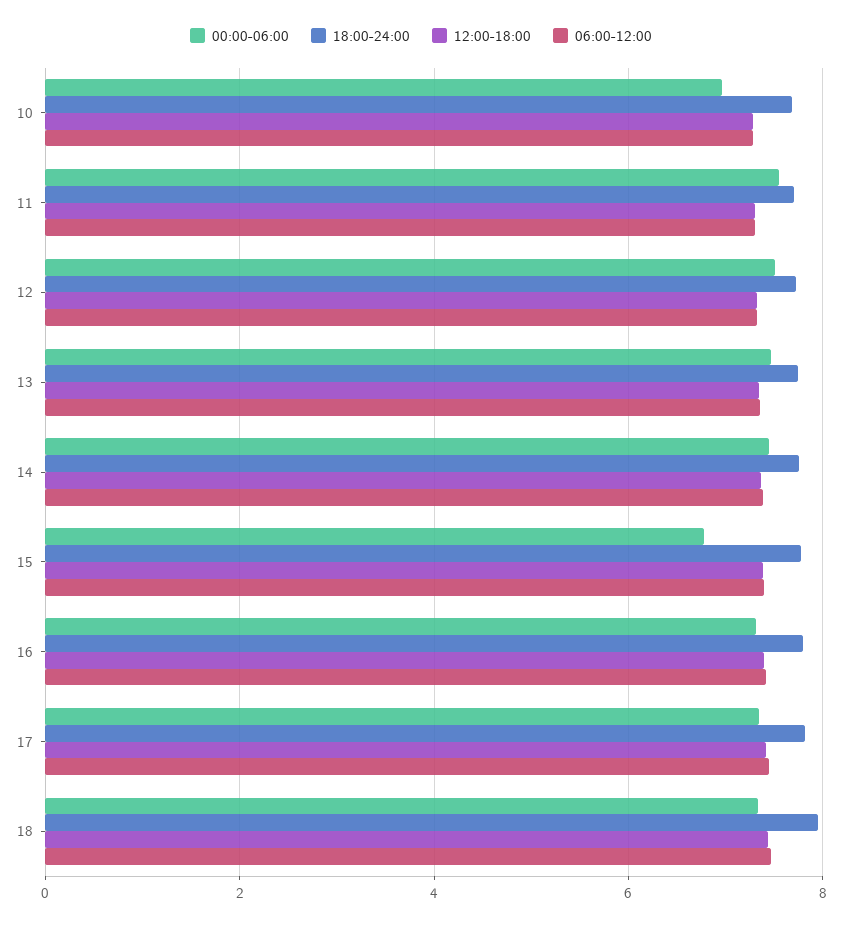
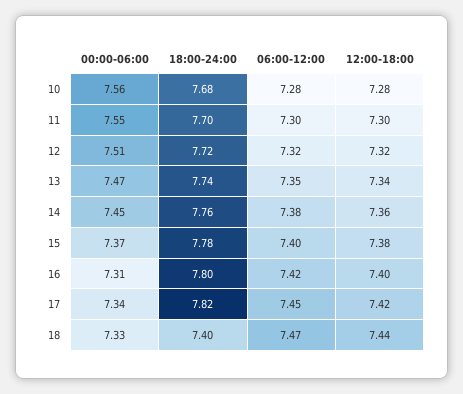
  {
    "00:00-06:00": {
-     "10": 7,
+     "10": 7.56,
      "11": 7.55,
      "12": 7.51,
      "13": 7.47,
      "14": 7.45,
-     "15": 6.8,
+     "15": 7.37,
      "16": 7.31,
      "17": 7.34,
      "18": 7.33
    },
    "18:00-24:00": {
      "10": 7.68,
      "11": 7.7,
      "12": 7.72,
      "13": 7.74,
      "14": 7.76,
      "15": 7.78,
      "16": 7.8,
      "17": 7.82,
-     "18": 8
+     "18": 7.4
    },
    "12:00-18:00": {
      "10": 7.28,
      "11": 7.3,
      "12": 7.32,
      "13": 7.34,
      "14": 7.36,
      "15": 7.38,
      "16": 7.4,
      "17": 7.42,
      "18": 7.44
    },
    "06:00-12:00": {
      "10": 7.28,
      "11": 7.3,
      "12": 7.32,
      "13": 7.35,
      "14": 7.38,
      "15": 7.4,
      "16": 7.42,
      "17": 7.45,
      "18": 7.47
    }
  }

